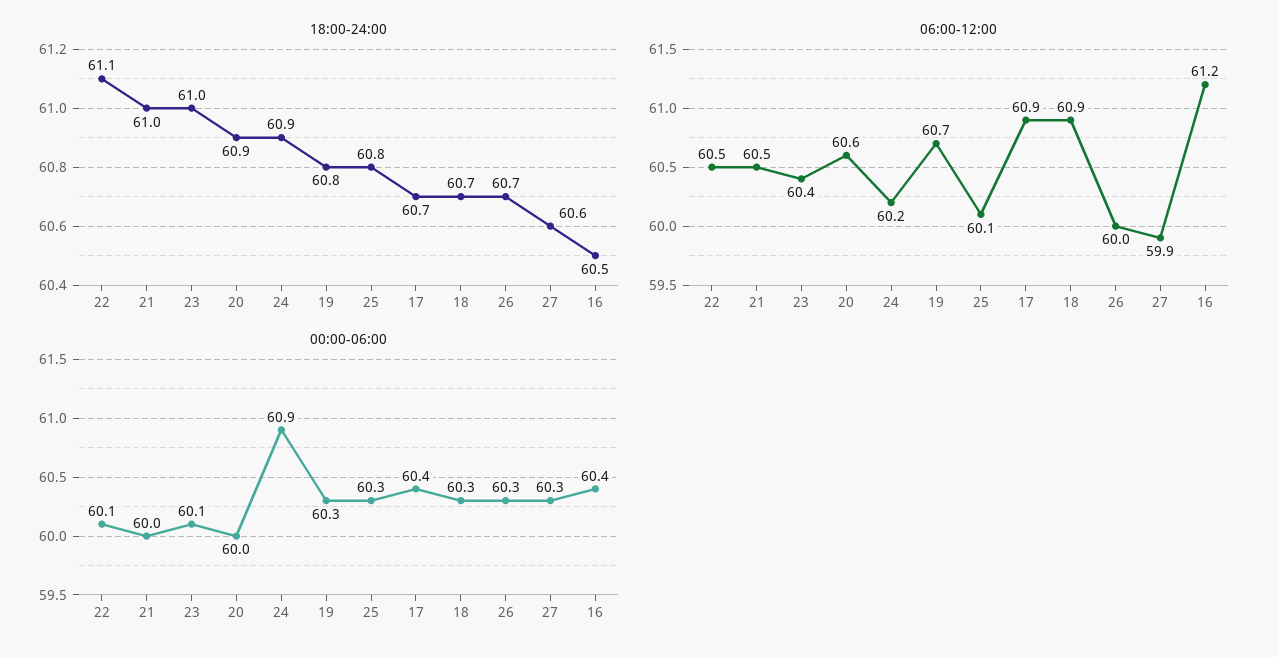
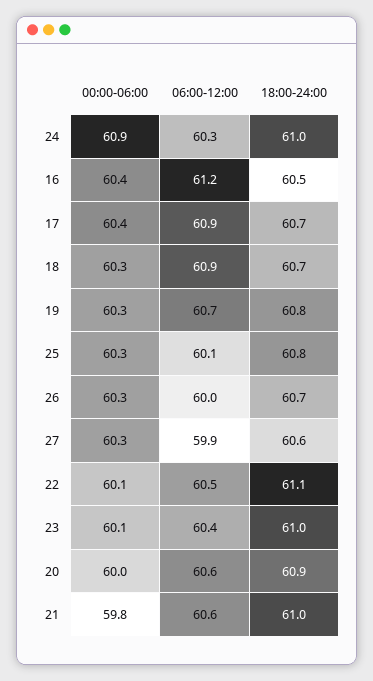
  {
    "18:00-24:00": {
      "22": 61.1,
      "21": 61,
      "23": 61,
      "20": 60.9,
-     "24": 60.9,
+     "24": 61,
      "19": 60.8,
      "25": 60.8,
      "17": 60.7,
      "18": 60.7,
      "26": 60.7,
      "27": 60.6,
      "16": 60.5
    },
    "06:00-12:00": {
      "22": 60.5,
-     "21": 60.5,
+     "21": 60.6,
      "23": 60.4,
      "20": 60.6,
-     "24": 60.2,
+     "24": 60.3,
      "19": 60.7,
      "25": 60.1,
      "17": 60.9,
      "18": 60.9,
      "26": 60,
      "27": 59.9,
      "16": 61.2
    },
    "00:00-06:00": {
      "22": 60.1,
-     "21": 60,
+     "21": 59.8,
      "23": 60.1,
      "20": 60,
      "24": 60.9,
      "19": 60.3,
      "25": 60.3,
      "17": 60.4,
      "18": 60.3,
      "26": 60.3,
      "27": 60.3,
      "16": 60.4
    }
  }

